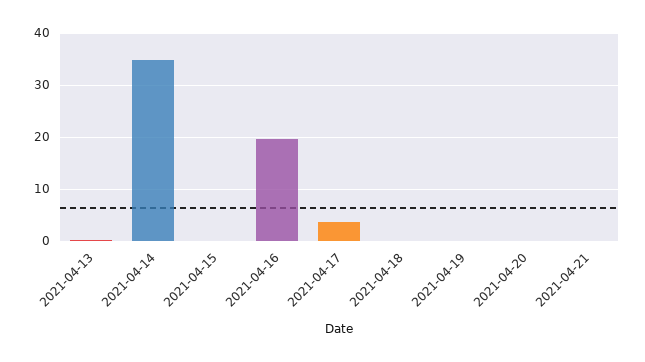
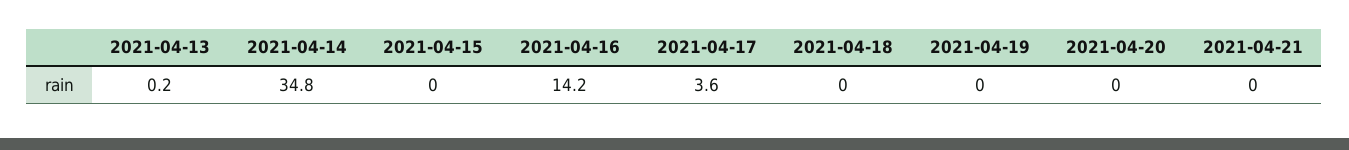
  {
    "2021-04-13": 0.2,
    "2021-04-14": 34.8,
    "2021-04-15": 0,
-   "2021-04-16": 20,
+   "2021-04-16": 14.2,
    "2021-04-17": 3.6,
    "2021-04-18": 0,
    "2021-04-19": 0,
    "2021-04-20": 0,
    "2021-04-21": 0
  }

